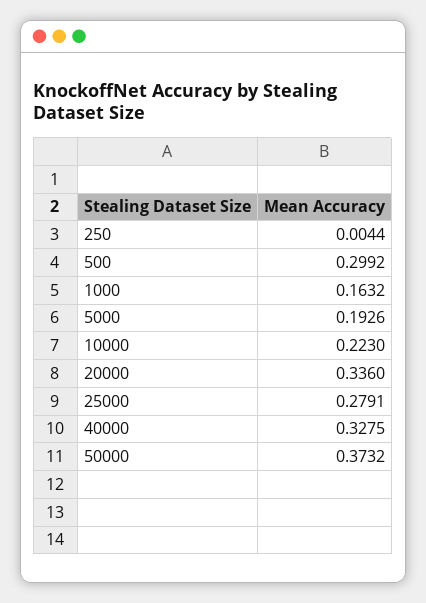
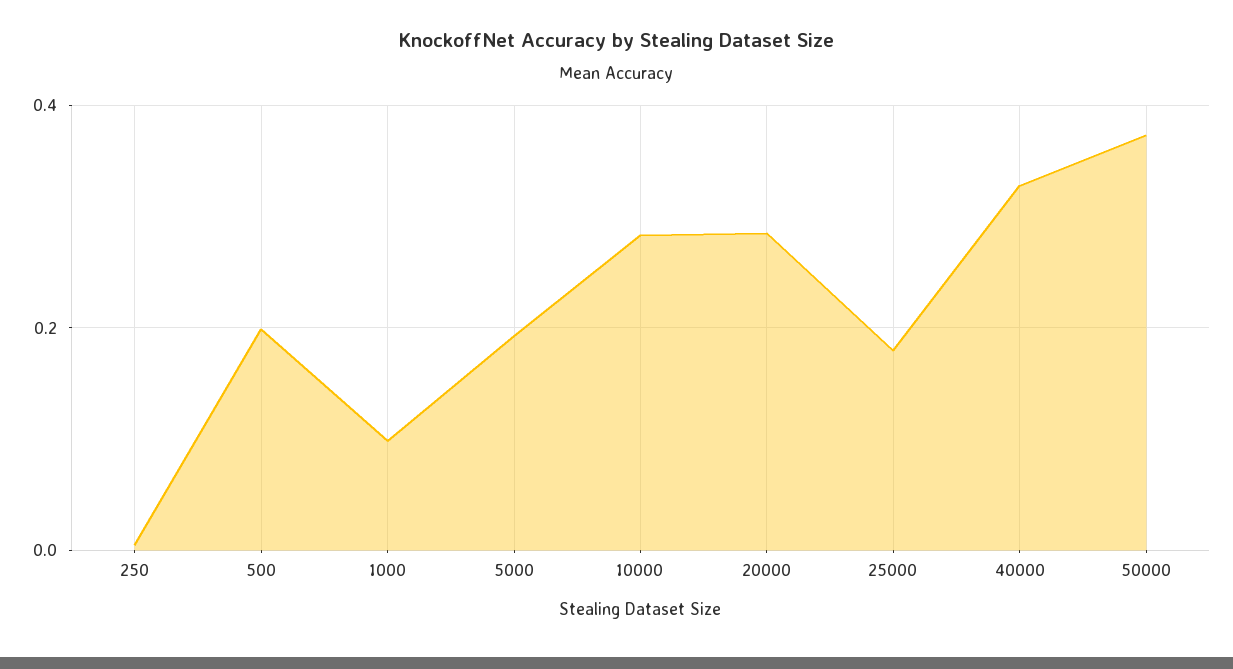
  {
    "250": 0.0044,
-   "500": 0.2992,
+   "500": 0.2,
-   "1000": 0.1632,
+   "1000": 0.1,
    "5000": 0.1926,
-   "10000": 0.223,
+   "10000": 0.28,
-   "20000": 0.336,
+   "20000": 0.28,
-   "25000": 0.2791,
+   "25000": 0.18,
    "40000": 0.3275,
    "50000": 0.3732
  }

